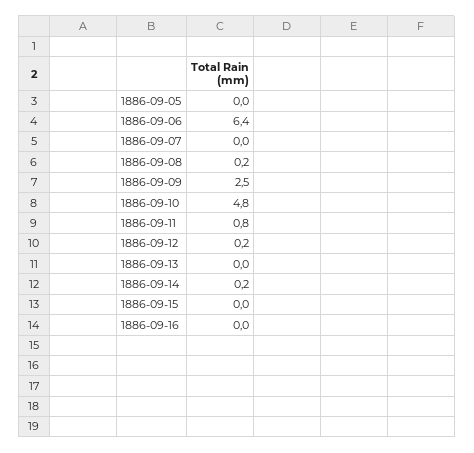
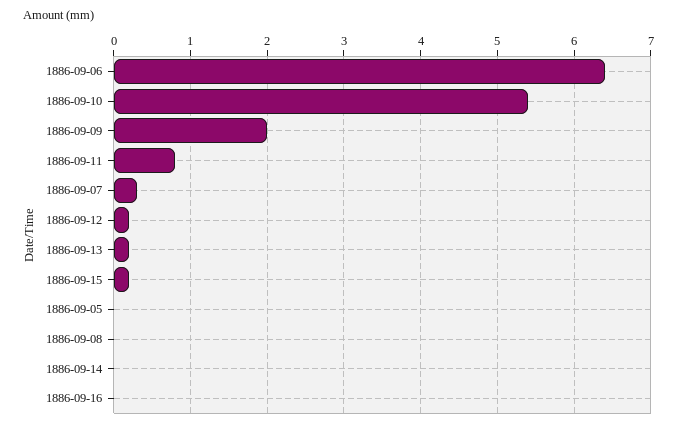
  {
    "1886-09-05": 0,
    "1886-09-06": 6.4,
-   "1886-09-07": 0,
+   "1886-09-07": 0.3,
-   "1886-09-08": 0.2,
+   "1886-09-08": 0,
-   "1886-09-09": 2.5,
+   "1886-09-09": 2,
-   "1886-09-10": 4.8,
+   "1886-09-10": 5.4,
    "1886-09-11": 0.8,
    "1886-09-12": 0.2,
-   "1886-09-13": 0,
+   "1886-09-13": 0.2,
-   "1886-09-14": 0.2,
+   "1886-09-14": 0,
-   "1886-09-15": 0,
+   "1886-09-15": 0.2,
    "1886-09-16": 0
  }

